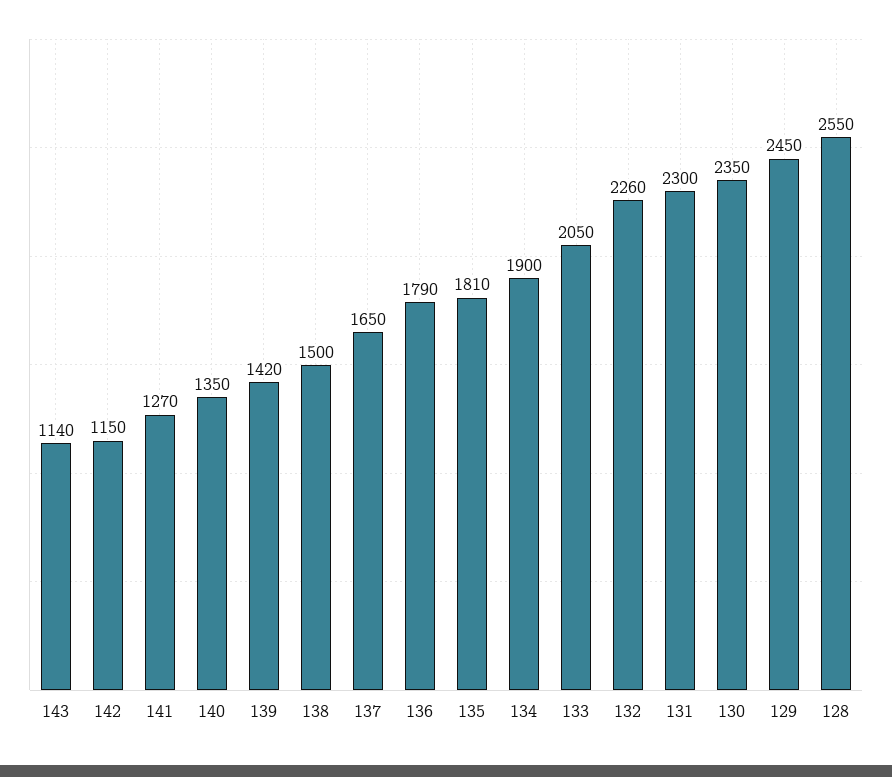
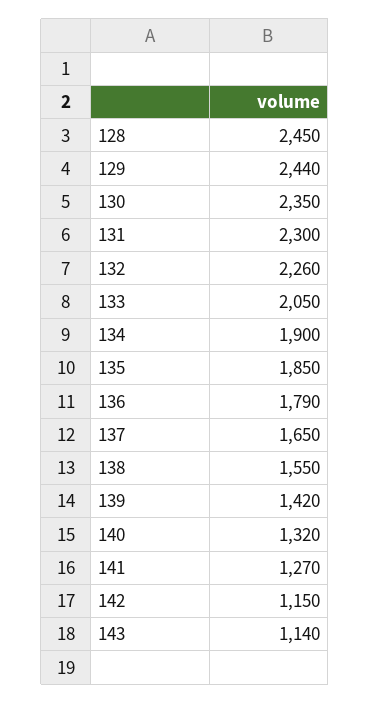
  {
    "143": 1140,
    "142": 1150,
    "141": 1270,
-   "140": 1350,
+   "140": 1320,
    "139": 1420,
-   "138": 1500,
+   "138": 1550,
    "137": 1650,
    "136": 1790,
-   "135": 1810,
+   "135": 1850,
    "134": 1900,
    "133": 2050,
    "132": 2260,
    "131": 2300,
    "130": 2350,
-   "129": 2450,
+   "129": 2440,
-   "128": 2550
+   "128": 2450
  }

